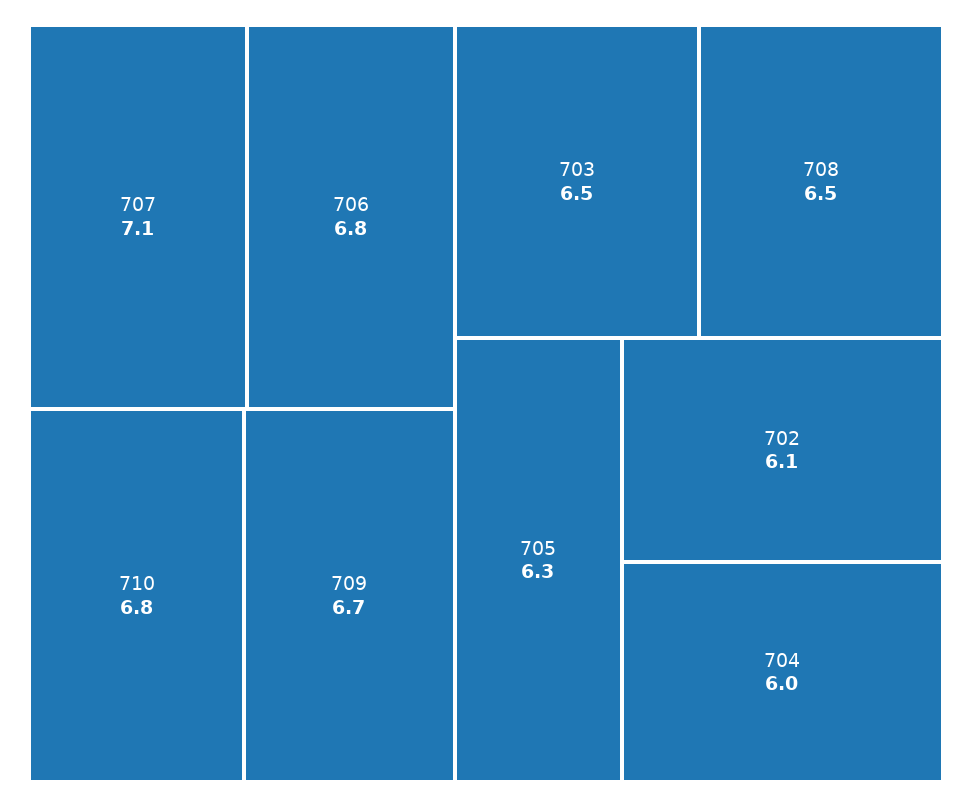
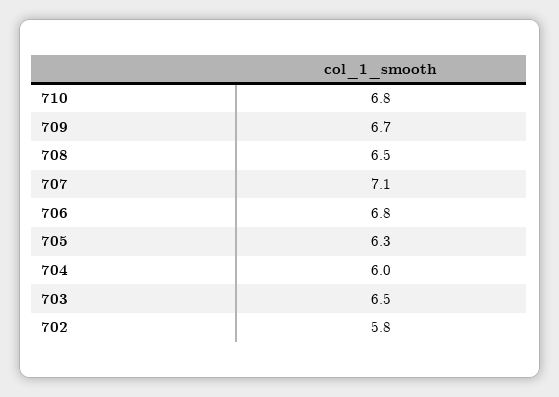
  {
    "707": 7.1,
    "706": 6.8,
    "710": 6.8,
    "709": 6.7,
    "703": 6.5,
    "708": 6.5,
    "705": 6.3,
-   "702": 6.1,
+   "702": 5.8,
    "704": 6
  }

